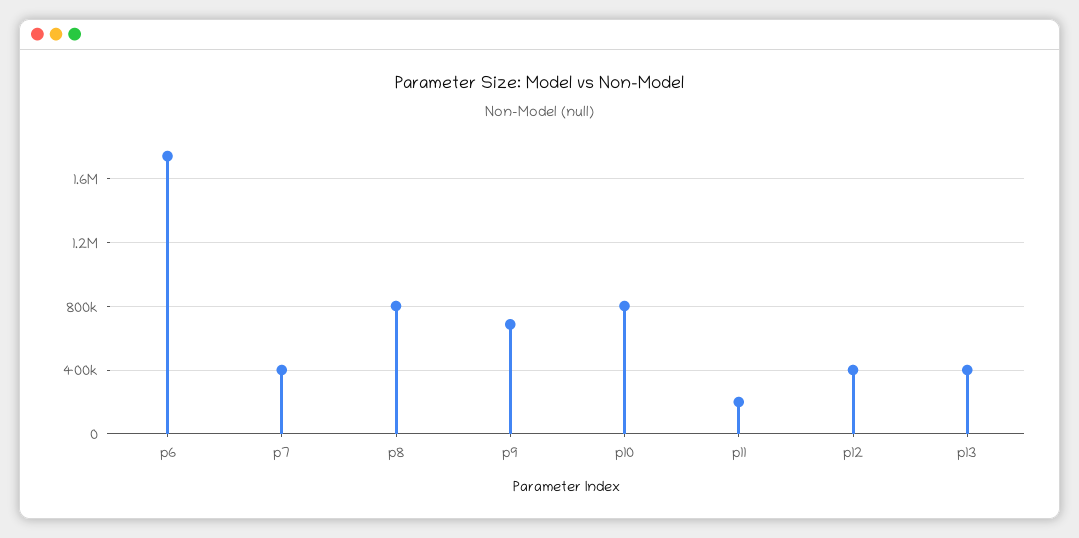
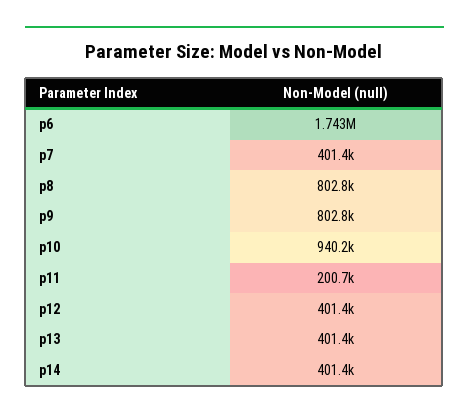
  {
    "p6": 1743000,
    "p7": 401400,
    "p8": 802800,
-   "p9": 700000,
+   "p9": 802800,
-   "p10": 800000,
+   "p10": 940200,
    "p11": 200700,
    "p12": 401400,
-   "p13": 401400
+   "p13": 401400,
+   "p14": 401400
  }

